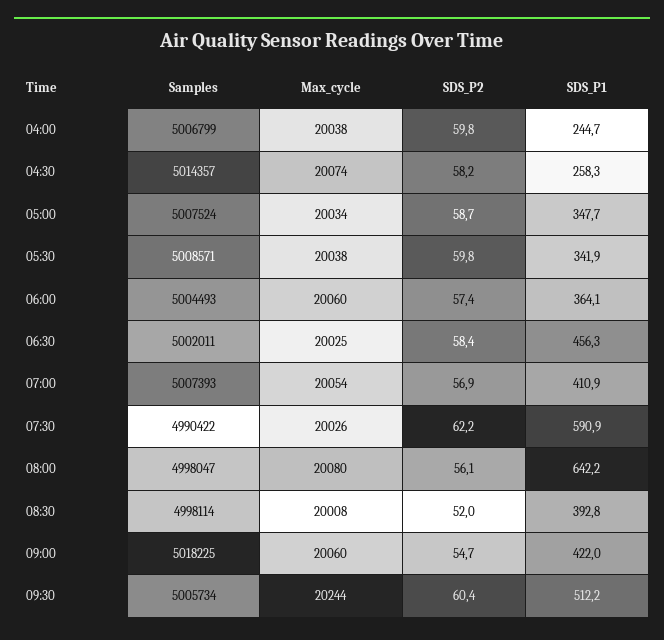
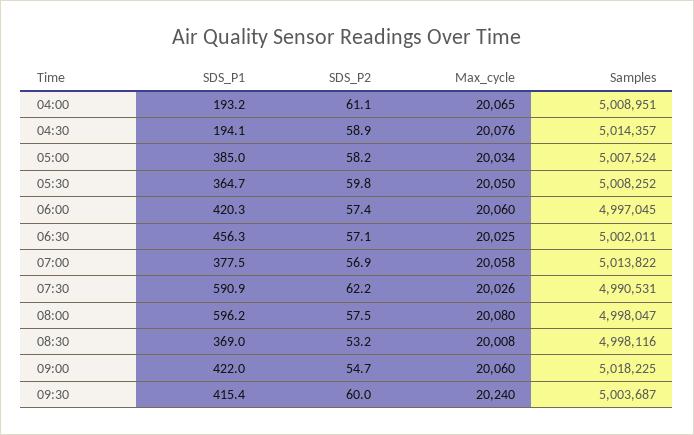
  {
    "Samples": {
-     "04:00": 5006799,
+     "04:00": 5008951,
      "04:30": 5014357,
      "05:00": 5007524,
-     "05:30": 5008571,
+     "05:30": 5008252,
-     "06:00": 5004493,
+     "06:00": 4997045,
      "06:30": 5002011,
-     "07:00": 5007393,
+     "07:00": 5013822,
-     "07:30": 4990422,
+     "07:30": 4990531,
      "08:00": 4998047,
-     "08:30": 4998114,
+     "08:30": 4998116,
      "09:00": 5018225,
-     "09:30": 5005734
+     "09:30": 5003687
    },
    "Max_cycle": {
-     "04:00": 20038,
+     "04:00": 20065,
-     "04:30": 20074,
+     "04:30": 20076,
      "05:00": 20034,
-     "05:30": 20038,
+     "05:30": 20050,
      "06:00": 20060,
      "06:30": 20025,
-     "07:00": 20054,
+     "07:00": 20058,
      "07:30": 20026,
      "08:00": 20080,
      "08:30": 20008,
      "09:00": 20060,
-     "09:30": 20244
+     "09:30": 20240
    },
    "SDS_P2": {
-     "04:00": 59.8,
+     "04:00": 61.1,
-     "04:30": 58.2,
+     "04:30": 58.9,
-     "05:00": 58.7,
+     "05:00": 58.2,
      "05:30": 59.8,
      "06:00": 57.4,
-     "06:30": 58.4,
+     "06:30": 57.1,
      "07:00": 56.9,
      "07:30": 62.2,
-     "08:00": 56.1,
+     "08:00": 57.5,
-     "08:30": 52,
+     "08:30": 53.2,
      "09:00": 54.7,
-     "09:30": 60.4
+     "09:30": 60
    },
    "SDS_P1": {
-     "04:00": 244.7,
+     "04:00": 193.2,
-     "04:30": 258.3,
+     "04:30": 194.1,
-     "05:00": 347.7,
+     "05:00": 385,
-     "05:30": 341.9,
+     "05:30": 364.7,
-     "06:00": 364.1,
+     "06:00": 420.3,
      "06:30": 456.3,
-     "07:00": 410.9,
+     "07:00": 377.5,
      "07:30": 590.9,
-     "08:00": 642.2,
+     "08:00": 596.2,
-     "08:30": 392.8,
+     "08:30": 369,
      "09:00": 422,
-     "09:30": 512.2
+     "09:30": 415.4
    }
  }

